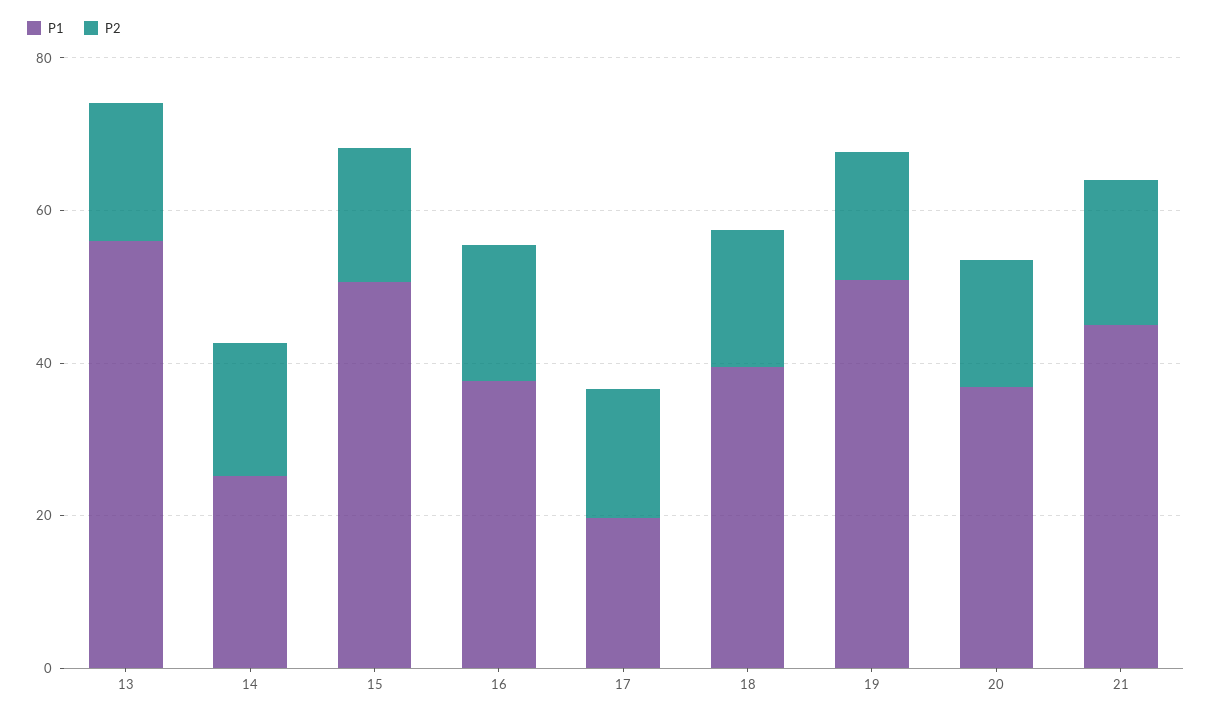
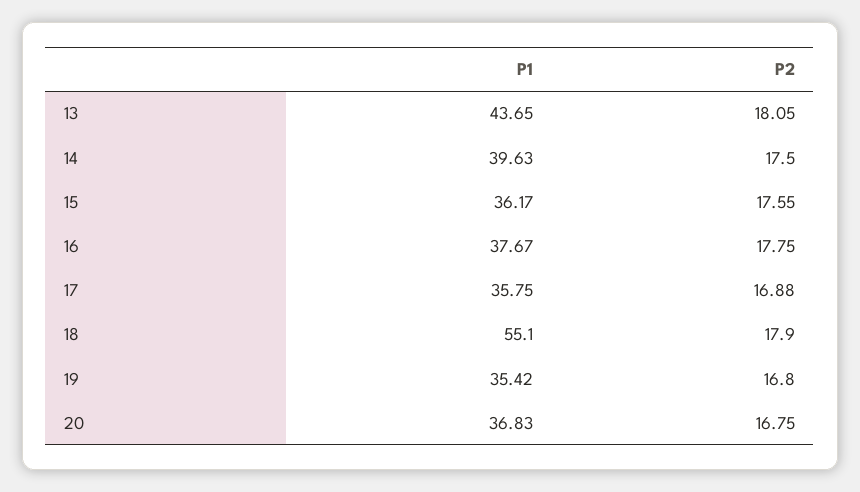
  {
    "P1": {
-     "13": 55,
+     "13": 43.65,
-     "14": 25,
+     "14": 39.63,
-     "15": 50,
+     "15": 36.17,
      "16": 37.67,
-     "17": 20,
+     "17": 35.75,
-     "18": 40,
+     "18": 55.1,
-     "19": 50,
+     "19": 35.42,
-     "20": 36.83,
+     "20": 36.83
-     "21": 45
    },
    "P2": {
      "13": 18.05,
      "14": 17.5,
      "15": 17.55,
      "16": 17.75,
      "17": 16.88,
      "18": 17.9,
      "19": 16.8,
-     "20": 16.75,
+     "20": 16.75
-     "21": 20
    }
  }

